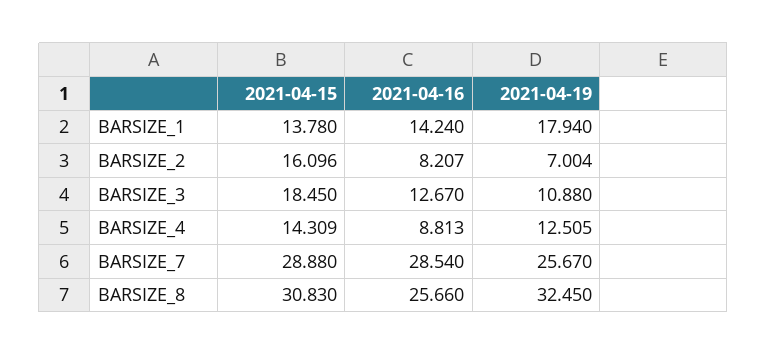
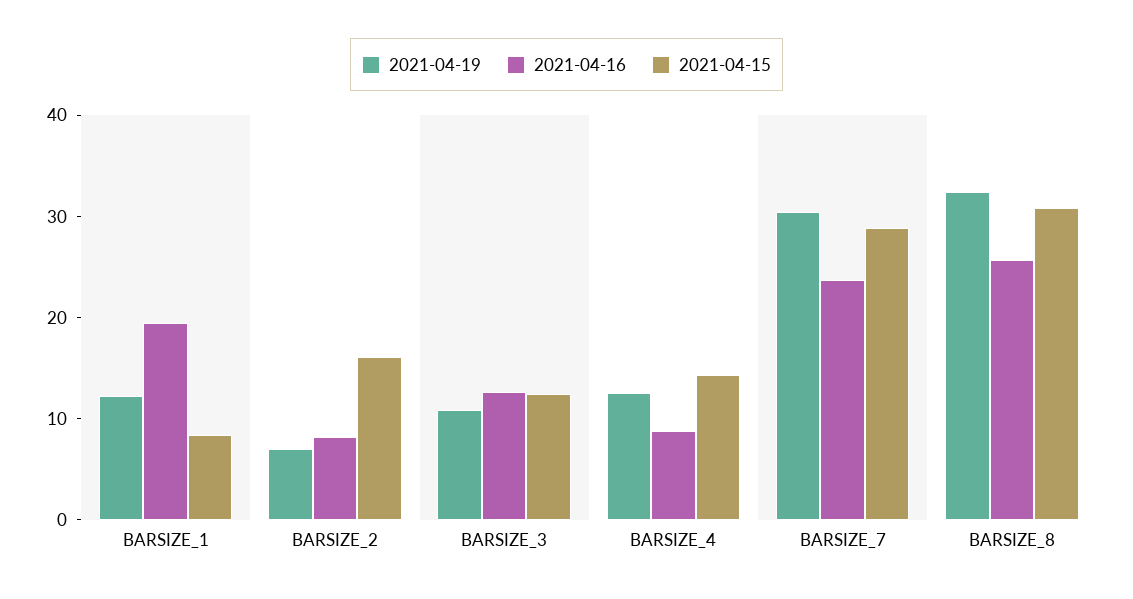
  {
    "2021-04-15": {
-     "BARSIZE_1": 13.78,
+     "BARSIZE_1": 8,
      "BARSIZE_2": 16.096,
-     "BARSIZE_3": 18.45,
+     "BARSIZE_3": 12,
      "BARSIZE_4": 14.309,
      "BARSIZE_7": 28.88,
      "BARSIZE_8": 30.83
    },
    "2021-04-16": {
-     "BARSIZE_1": 14.24,
+     "BARSIZE_1": 20,
      "BARSIZE_2": 8.207,
      "BARSIZE_3": 12.67,
      "BARSIZE_4": 8.813,
-     "BARSIZE_7": 28.54,
+     "BARSIZE_7": 24,
      "BARSIZE_8": 25.66
    },
    "2021-04-19": {
-     "BARSIZE_1": 17.94,
+     "BARSIZE_1": 12,
      "BARSIZE_2": 7.004,
      "BARSIZE_3": 10.88,
      "BARSIZE_4": 12.505,
-     "BARSIZE_7": 25.67,
+     "BARSIZE_7": 30,
      "BARSIZE_8": 32.45
    }
  }

